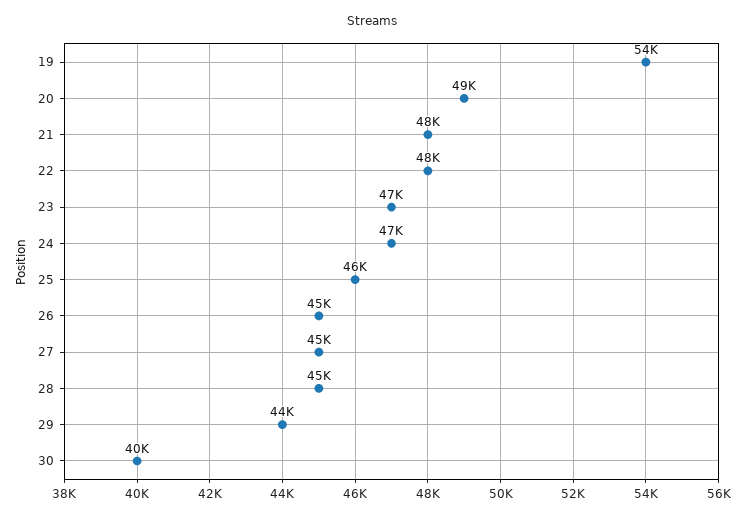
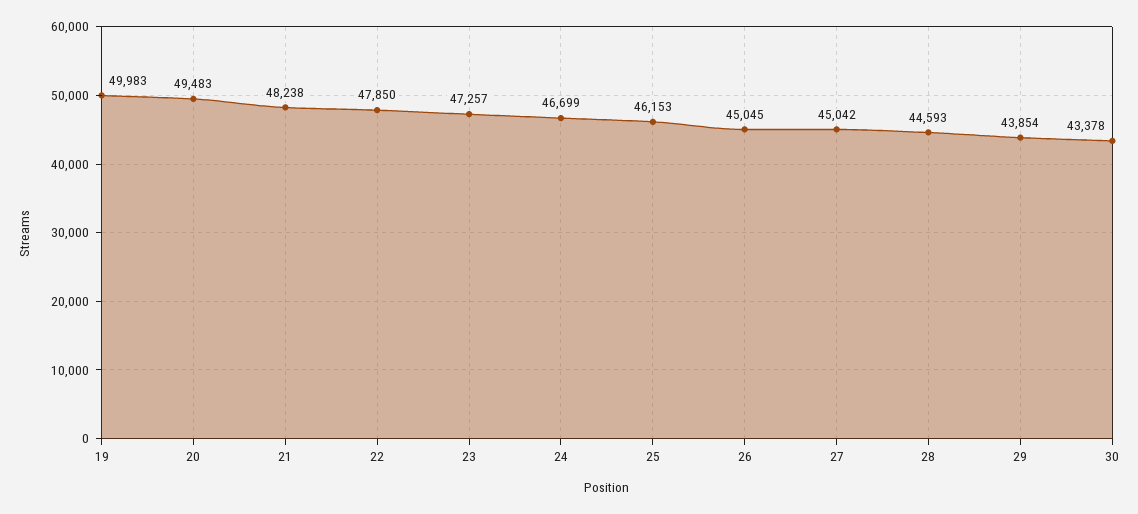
  {
-   "19": 54000,
+   "19": 49983,
    "20": 49483,
    "21": 48238,
    "22": 47850,
    "23": 47257,
    "24": 46699,
    "25": 46153,
    "26": 45045,
    "27": 45042,
    "28": 44593,
    "29": 43854,
-   "30": 40000
+   "30": 43378
  }

